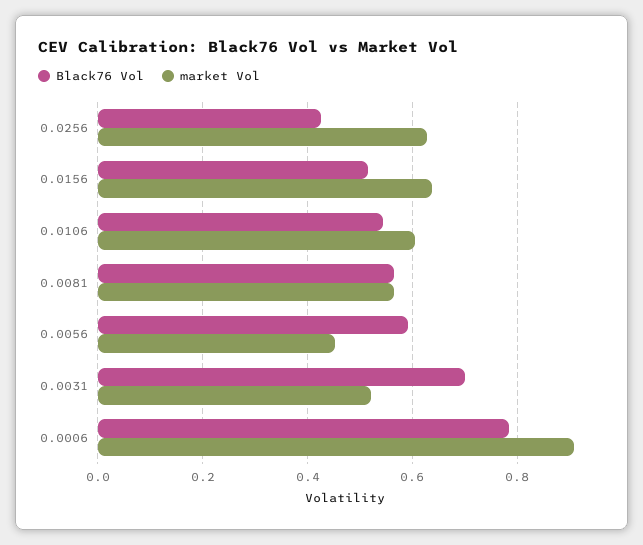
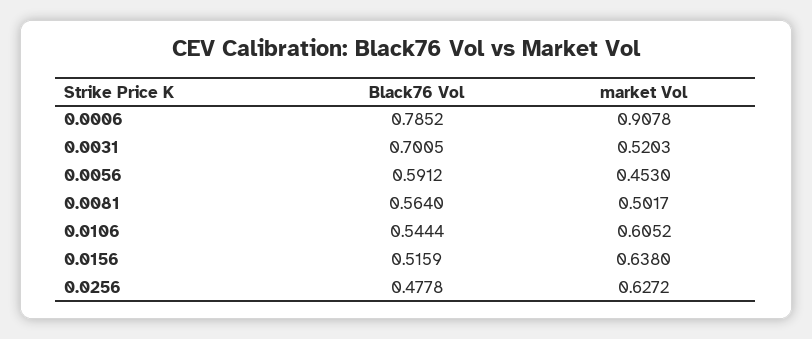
  {
    "Black76 Vol": {
-     "0.0256": 0.42,
+     "0.0256": 0.4778,
      "0.0156": 0.5159,
      "0.0106": 0.5444,
      "0.0081": 0.564,
      "0.0056": 0.5912,
      "0.0031": 0.7005,
      "0.0006": 0.7852
    },
    "market Vol": {
      "0.0256": 0.6272,
      "0.0156": 0.638,
      "0.0106": 0.6052,
-     "0.0081": 0.56,
+     "0.0081": 0.5017,
      "0.0056": 0.453,
      "0.0031": 0.5203,
      "0.0006": 0.9078
    }
  }

